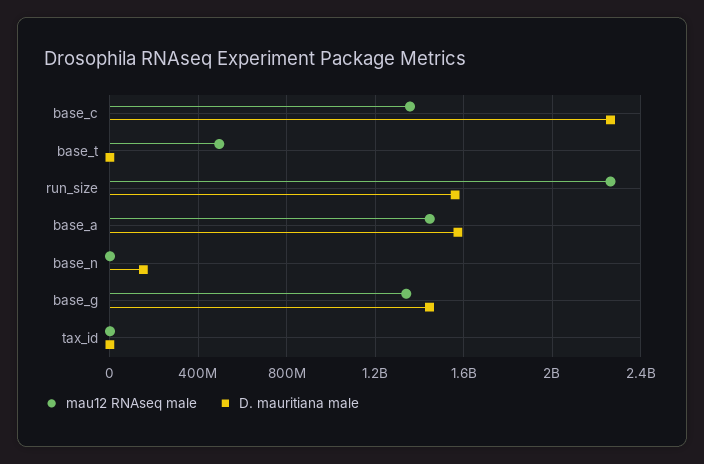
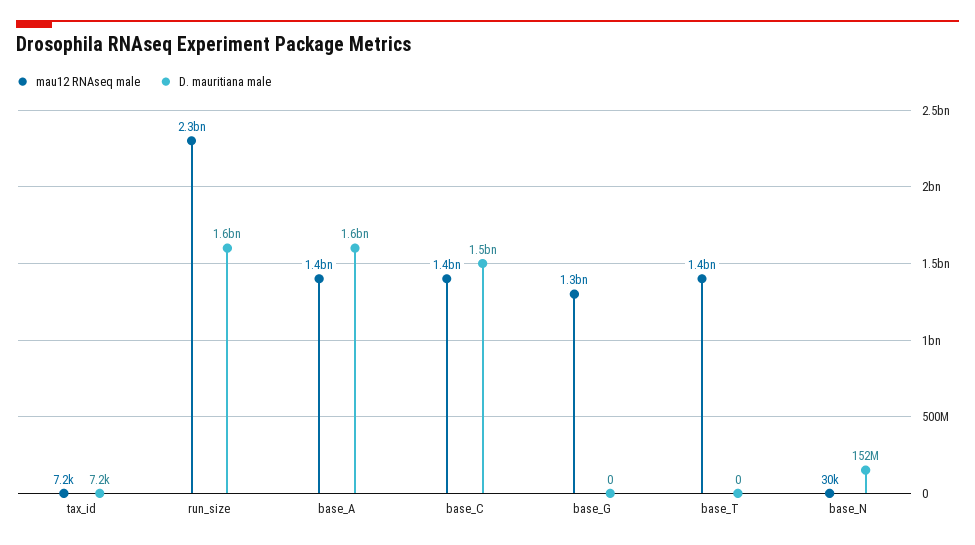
  {
    "mau12 RNAseq male": {
      "base_c": 1400000000,
-     "base_t": 500000000,
+     "base_t": 1400000000,
      "run_size": 2300000000,
      "base_a": 1400000000,
      "base_n": 30000,
      "base_g": 1300000000,
      "tax_id": 7200
    },
    "D. mauritiana male": {
-     "base_c": 2250000000,
+     "base_c": 1500000000,
      "base_t": 0,
      "run_size": 1600000000,
      "base_a": 1600000000,
      "base_n": 152000000,
-     "base_g": 1450000000,
+     "base_g": 0,
      "tax_id": 7200
    }
  }

